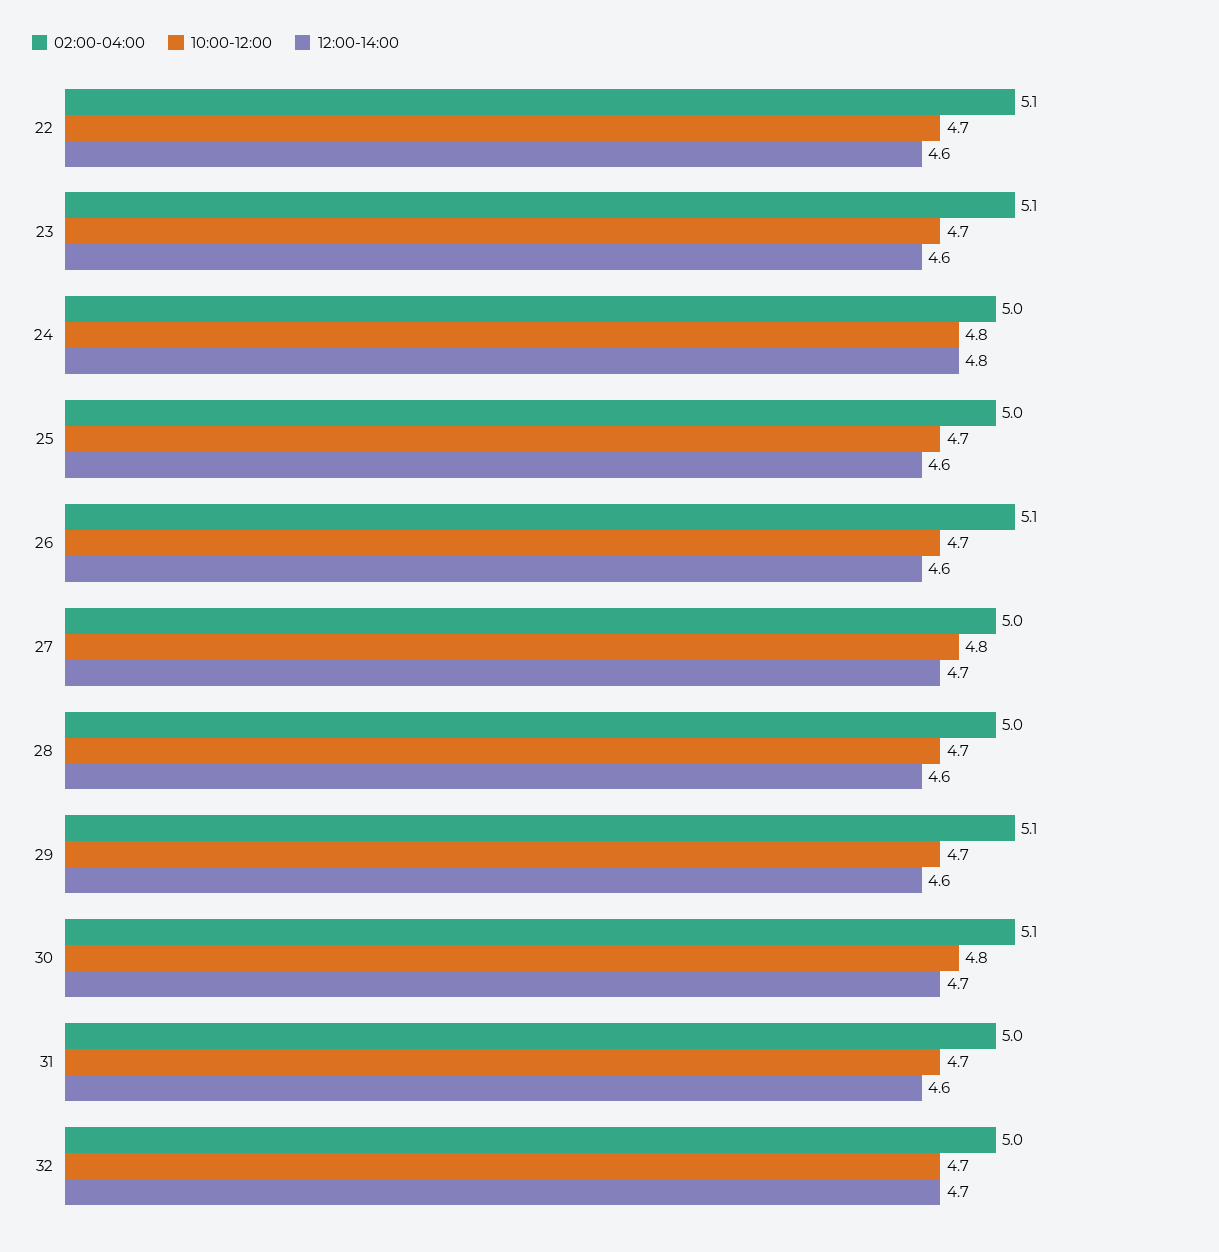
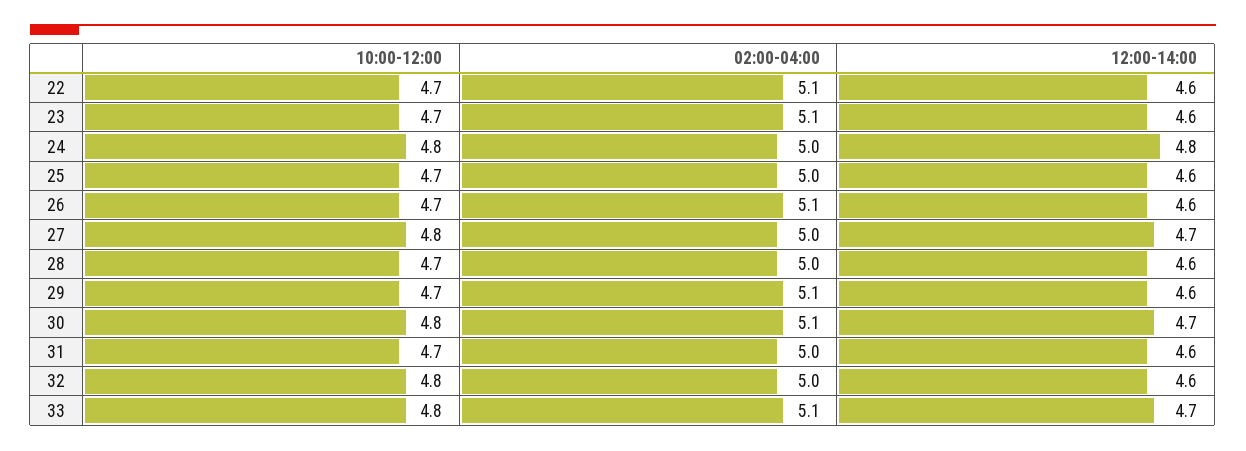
  {
    "02:00-04:00": {
      "22": 5.1,
      "23": 5.1,
      "24": 5,
      "25": 5,
      "26": 5.1,
      "27": 5,
      "28": 5,
      "29": 5.1,
      "30": 5.1,
      "31": 5,
-     "32": 5
+     "32": 5,
+     "33": 5.1
    },
    "10:00-12:00": {
      "22": 4.7,
      "23": 4.7,
      "24": 4.8,
      "25": 4.7,
      "26": 4.7,
      "27": 4.8,
      "28": 4.7,
      "29": 4.7,
      "30": 4.8,
      "31": 4.7,
-     "32": 4.7
+     "32": 4.8,
+     "33": 4.8
    },
    "12:00-14:00": {
      "22": 4.6,
      "23": 4.6,
      "24": 4.8,
      "25": 4.6,
      "26": 4.6,
      "27": 4.7,
      "28": 4.6,
      "29": 4.6,
      "30": 4.7,
      "31": 4.6,
-     "32": 4.7
+     "32": 4.6,
+     "33": 4.7
    }
  }

